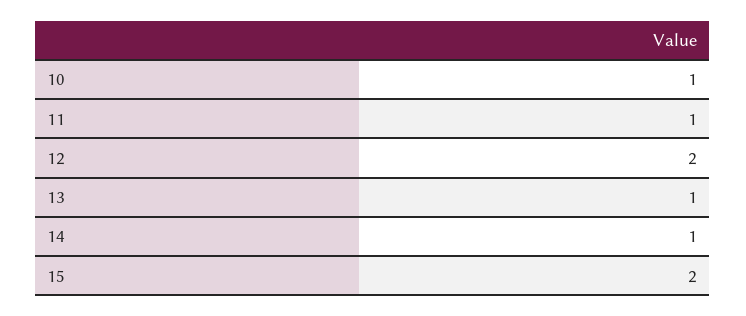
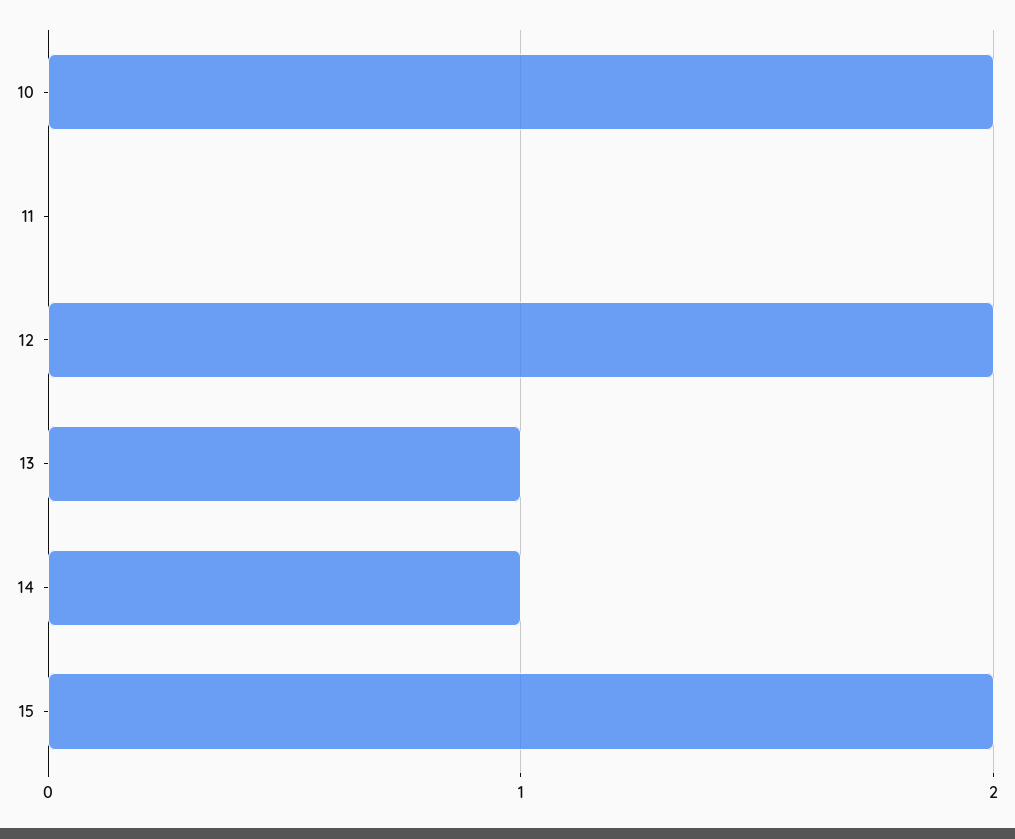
  {
-   "10": 1,
+   "10": 2,
-   "11": 1,
+   "11": 0,
    "12": 2,
    "13": 1,
    "14": 1,
    "15": 2
  }

